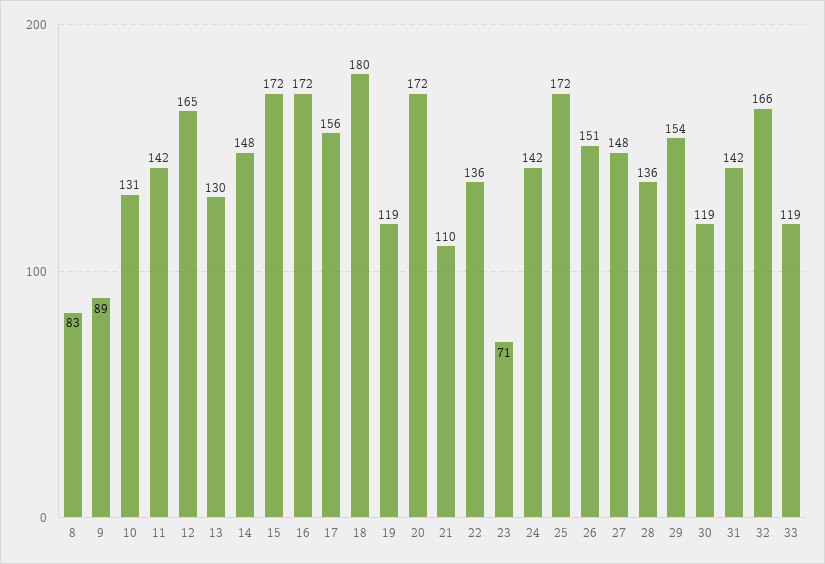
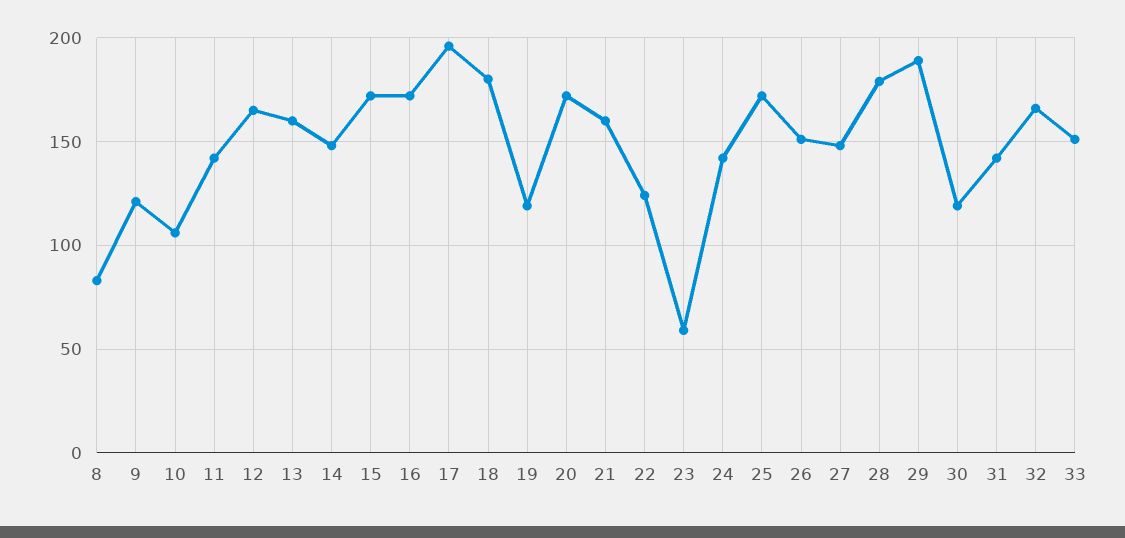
  {
    "8": 83,
-   "9": 89,
+   "9": 120,
-   "10": 131,
+   "10": 105,
    "11": 142,
    "12": 165,
-   "13": 130,
+   "13": 160,
    "14": 148,
    "15": 172,
    "16": 172,
-   "17": 156,
+   "17": 195,
    "18": 180,
    "19": 119,
    "20": 172,
-   "21": 110,
+   "21": 160,
-   "22": 136,
+   "22": 125,
-   "23": 71,
+   "23": 60,
    "24": 142,
    "25": 172,
    "26": 151,
    "27": 148,
-   "28": 136,
+   "28": 180,
-   "29": 154,
+   "29": 190,
    "30": 119,
    "31": 142,
    "32": 166,
-   "33": 119
+   "33": 150
  }

